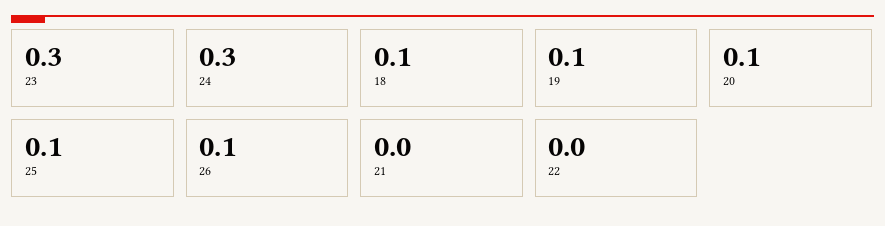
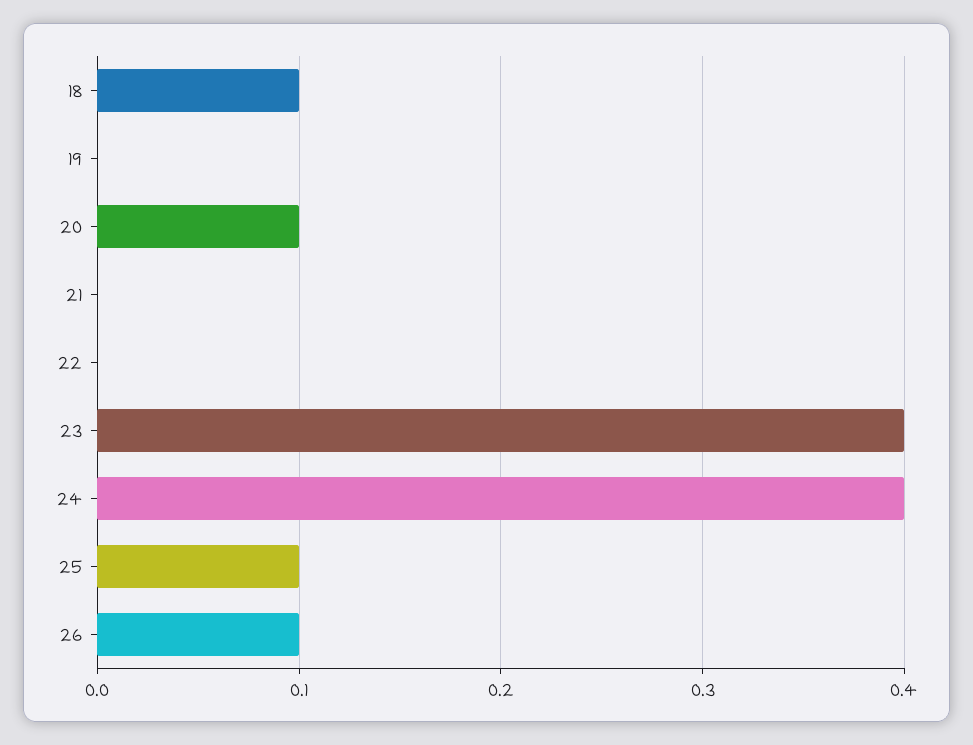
  {
-   "23": 0.3,
+   "23": 0.4,
-   "24": 0.3,
+   "24": 0.4,
    "18": 0.1,
-   "19": 0.1,
+   "19": 0,
    "20": 0.1,
    "25": 0.1,
    "26": 0.1,
    "21": 0,
    "22": 0
  }

